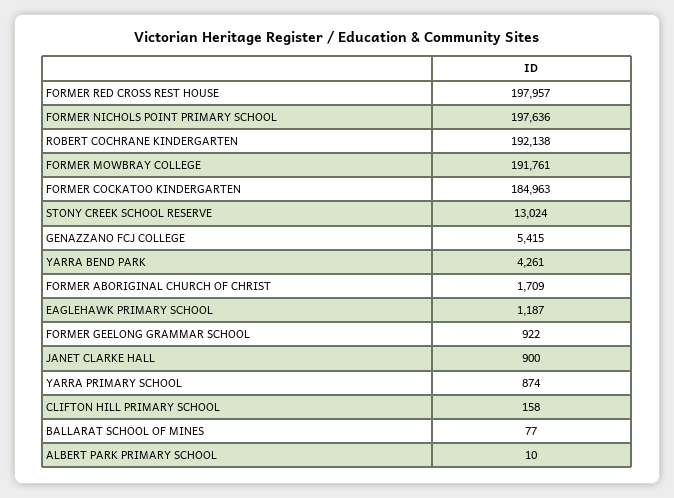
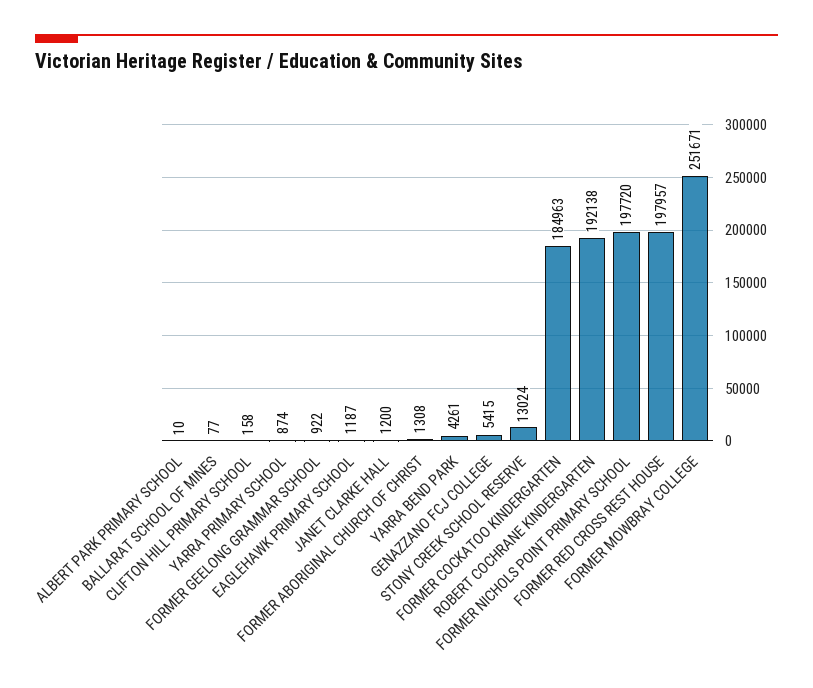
  {
    "FORMER RED CROSS REST HOUSE": 197957,
-   "FORMER NICHOLS POINT PRIMARY SCHOOL": 197636,
+   "FORMER NICHOLS POINT PRIMARY SCHOOL": 197720,
    "ROBERT COCHRANE KINDERGARTEN": 192138,
-   "FORMER MOWBRAY COLLEGE": 191761,
+   "FORMER MOWBRAY COLLEGE": 251671,
    "FORMER COCKATOO KINDERGARTEN": 184963,
    "STONY CREEK SCHOOL RESERVE": 13024,
    "GENAZZANO FCJ COLLEGE": 5415,
    "YARRA BEND PARK": 4261,
-   "FORMER ABORIGINAL CHURCH OF CHRIST": 1709,
+   "FORMER ABORIGINAL CHURCH OF CHRIST": 1308,
    "EAGLEHAWK PRIMARY SCHOOL": 1187,
    "FORMER GEELONG GRAMMAR SCHOOL": 922,
-   "JANET CLARKE HALL": 900,
+   "JANET CLARKE HALL": 1200,
    "YARRA PRIMARY SCHOOL": 874,
    "CLIFTON HILL PRIMARY SCHOOL": 158,
    "BALLARAT SCHOOL OF MINES": 77,
    "ALBERT PARK PRIMARY SCHOOL": 10
  }

